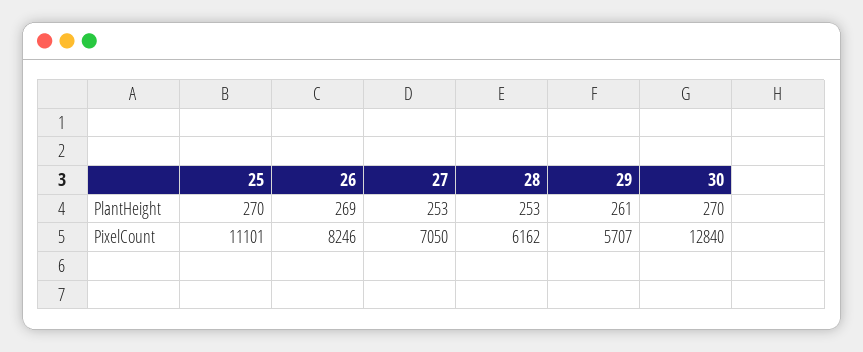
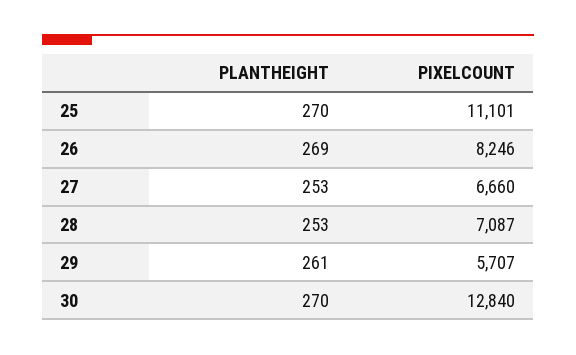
  {
    "25": {
      "PlantHeight": 270,
      "PixelCount": 11101
    },
    "26": {
      "PlantHeight": 269,
      "PixelCount": 8246
    },
    "27": {
      "PlantHeight": 253,
-     "PixelCount": 7050
+     "PixelCount": 6660
    },
    "28": {
      "PlantHeight": 253,
-     "PixelCount": 6162
+     "PixelCount": 7087
    },
    "29": {
      "PlantHeight": 261,
      "PixelCount": 5707
    },
    "30": {
      "PlantHeight": 270,
      "PixelCount": 12840
    }
  }

